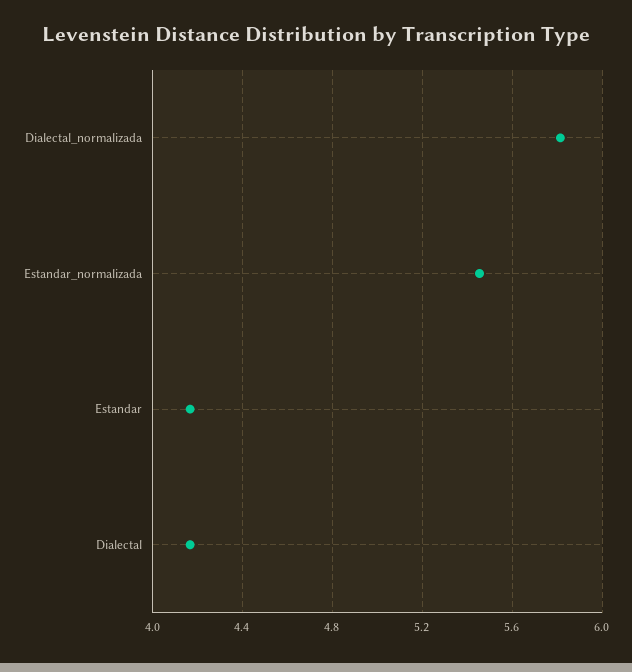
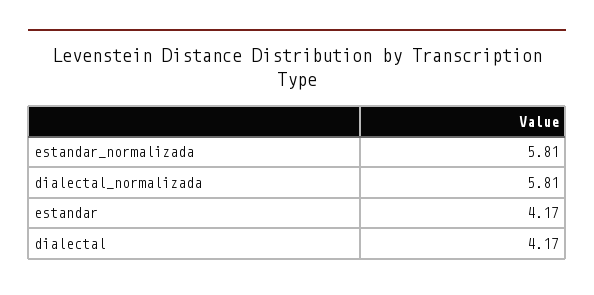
  {
    "Dialectal_normalizada": 5.81,
-   "Estandar_normalizada": 5.45,
+   "Estandar_normalizada": 5.81,
    "Estandar": 4.17,
    "Dialectal": 4.17
  }

